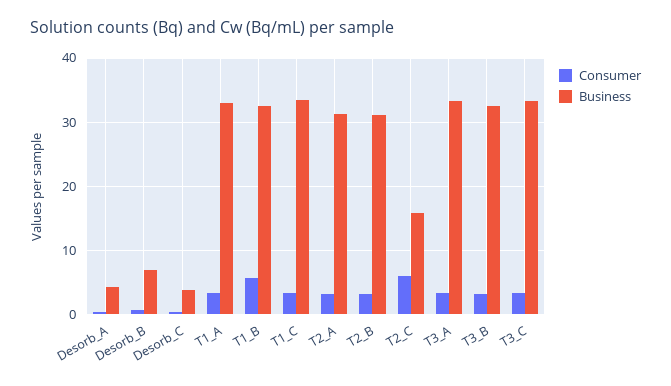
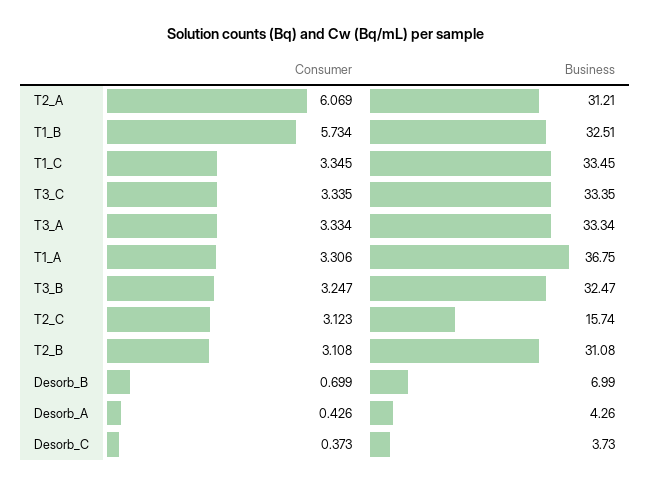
  {
    "Consumer": {
      "Desorb_A": 0.426,
      "Desorb_B": 0.699,
      "Desorb_C": 0.373,
      "T1_A": 3.306,
      "T1_B": 5.734,
      "T1_C": 3.345,
-     "T2_A": 3,
+     "T2_A": 6.069,
      "T2_B": 3.108,
-     "T2_C": 6,
+     "T2_C": 3.123,
      "T3_A": 3.334,
      "T3_B": 3.247,
      "T3_C": 3.335
    },
    "Business": {
      "Desorb_A": 4.26,
      "Desorb_B": 6.99,
      "Desorb_C": 3.73,
-     "T1_A": 33,
+     "T1_A": 36.75,
      "T1_B": 32.51,
      "T1_C": 33.45,
      "T2_A": 31.21,
      "T2_B": 31.08,
      "T2_C": 15.74,
      "T3_A": 33.34,
      "T3_B": 32.47,
      "T3_C": 33.35
    }
  }

